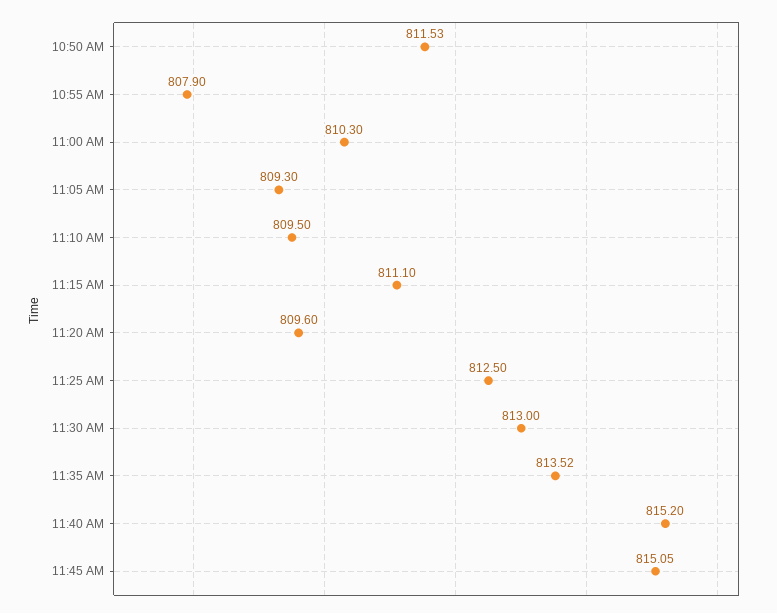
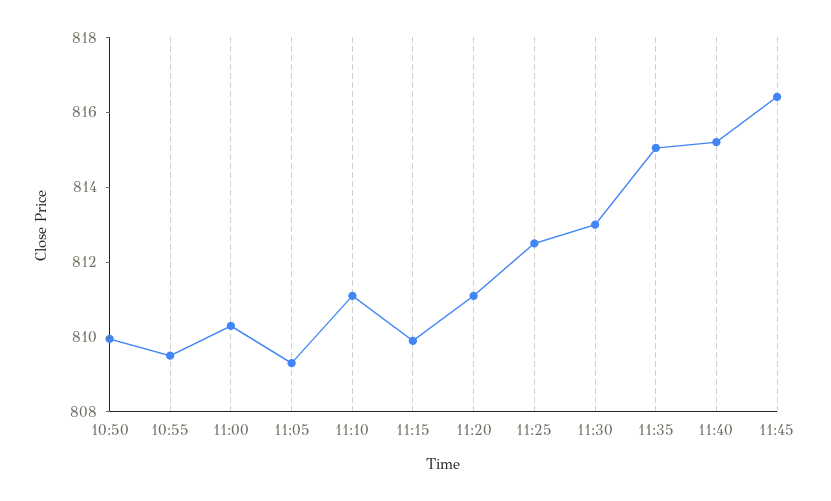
  {
-   "10:50 AM": 811.53,
+   "10:50 AM": 810,
-   "10:55 AM": 807.9,
+   "10:55 AM": 809.5,
    "11:00 AM": 810.3,
    "11:05 AM": 809.3,
-   "11:10 AM": 809.5,
+   "11:10 AM": 811,
-   "11:15 AM": 811.1,
+   "11:15 AM": 810,
-   "11:20 AM": 809.6,
+   "11:20 AM": 811,
    "11:25 AM": 812.5,
    "11:30 AM": 813,
-   "11:35 AM": 813.52,
+   "11:35 AM": 815,
    "11:40 AM": 815.2,
-   "11:45 AM": 815.05
+   "11:45 AM": 816.5
  }

